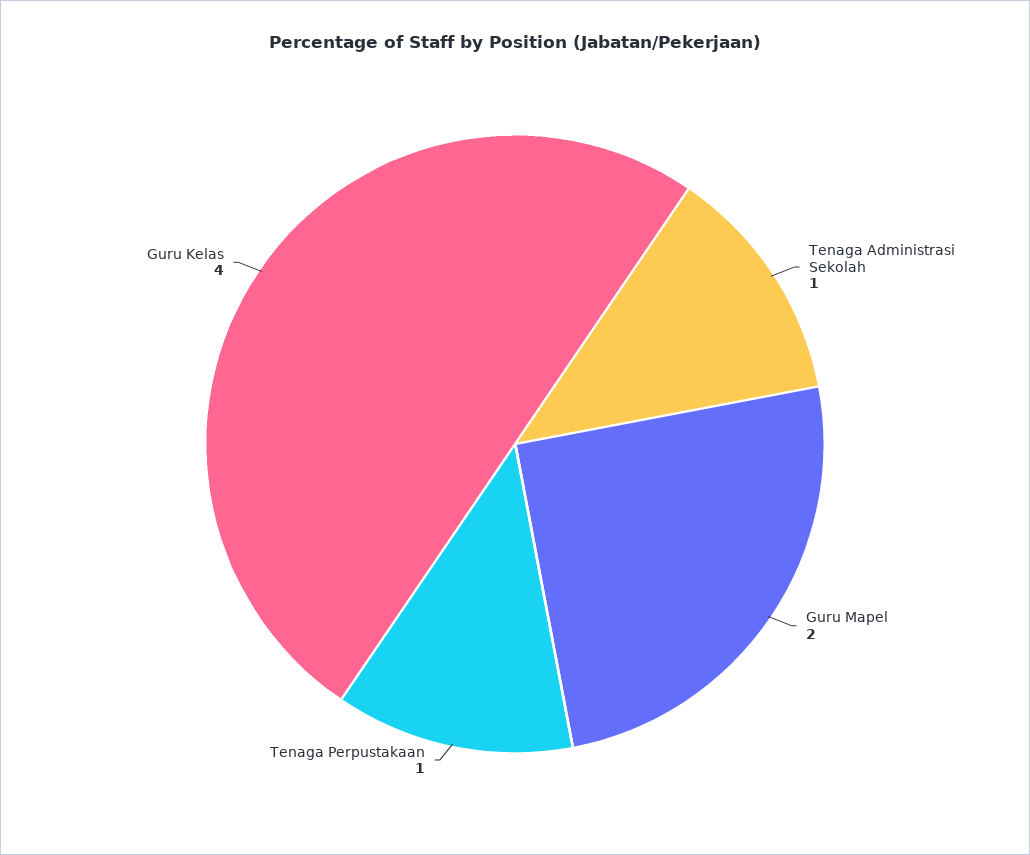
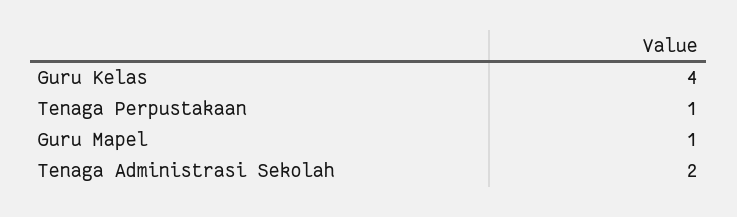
  {
-   "Tenaga Administrasi Sekolah": 1,
+   "Tenaga Administrasi Sekolah": 2,
-   "Guru Mapel": 2,
+   "Guru Mapel": 1,
    "Tenaga Perpustakaan": 1,
    "Guru Kelas": 4
  }

